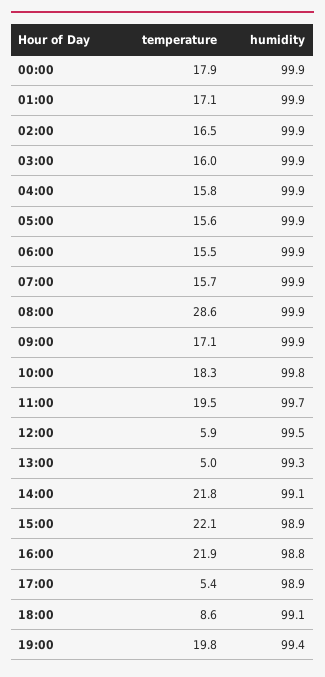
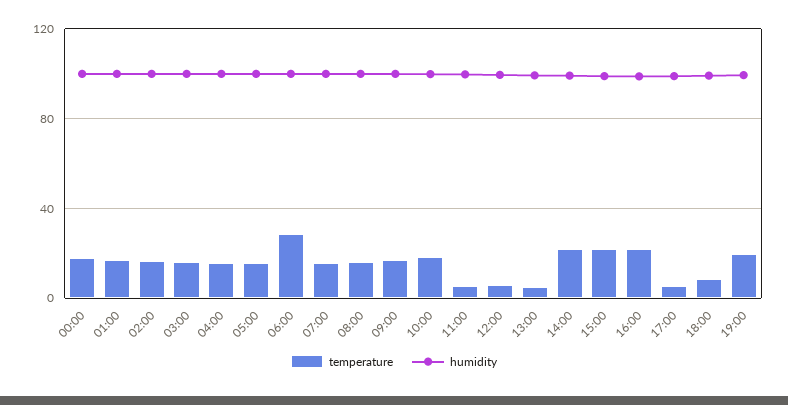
  {
    "temperature": {
      "00:00": 17.9,
      "01:00": 17.1,
      "02:00": 16.5,
      "03:00": 16,
      "04:00": 15.8,
      "05:00": 15.6,
-     "06:00": 15.5,
+     "06:00": 30,
      "07:00": 15.7,
-     "08:00": 28.6,
+     "08:00": 15,
      "09:00": 17.1,
      "10:00": 18.3,
-     "11:00": 19.5,
+     "11:00": 5,
      "12:00": 5.9,
      "13:00": 5,
      "14:00": 21.8,
      "15:00": 22.1,
      "16:00": 21.9,
      "17:00": 5.4,
      "18:00": 8.6,
      "19:00": 19.8
    },
    "humidity": {
      "00:00": 99.9,
      "01:00": 99.9,
      "02:00": 99.9,
      "03:00": 99.9,
      "04:00": 99.9,
      "05:00": 99.9,
      "06:00": 99.9,
      "07:00": 99.9,
      "08:00": 99.9,
      "09:00": 99.9,
      "10:00": 99.8,
      "11:00": 99.7,
      "12:00": 99.5,
      "13:00": 99.3,
      "14:00": 99.1,
      "15:00": 98.9,
      "16:00": 98.8,
      "17:00": 98.9,
      "18:00": 99.1,
      "19:00": 99.4
    }
  }

